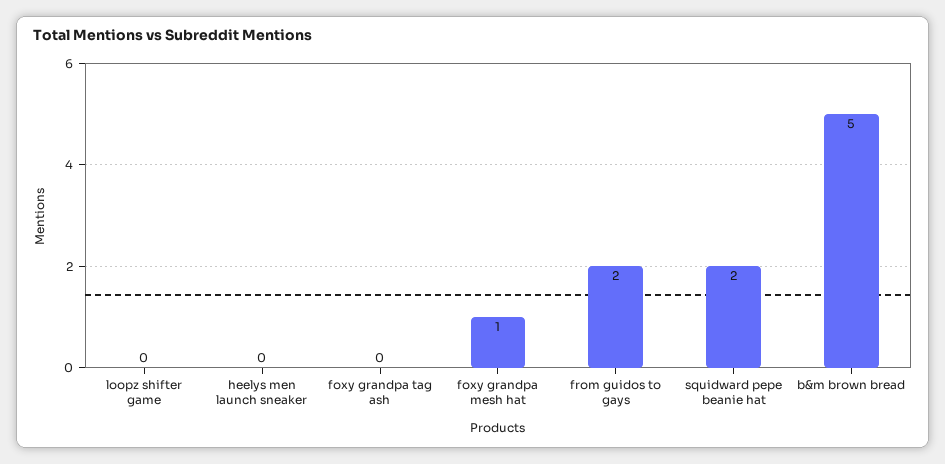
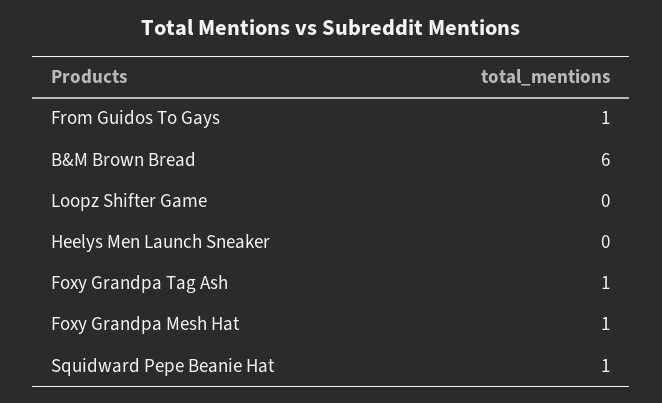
  {
    "loopz shifter game": 0,
    "heelys men launch sneaker": 0,
-   "foxy grandpa tag ash": 0,
+   "foxy grandpa tag ash": 1,
    "foxy grandpa mesh hat": 1,
-   "from guidos to gays": 2,
+   "from guidos to gays": 1,
-   "squidward pepe beanie hat": 2,
+   "squidward pepe beanie hat": 1,
-   "b&m brown bread": 5
+   "b&m brown bread": 6
  }

